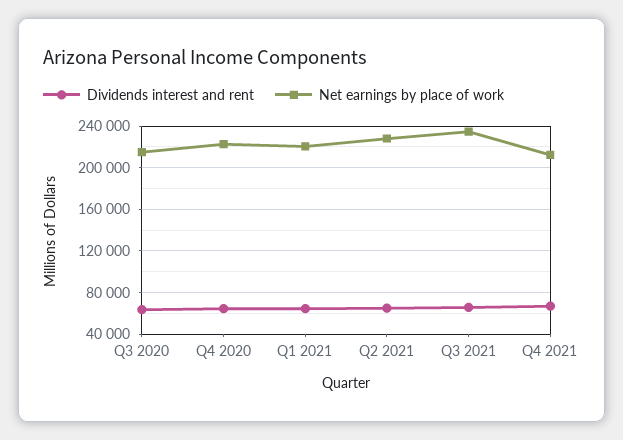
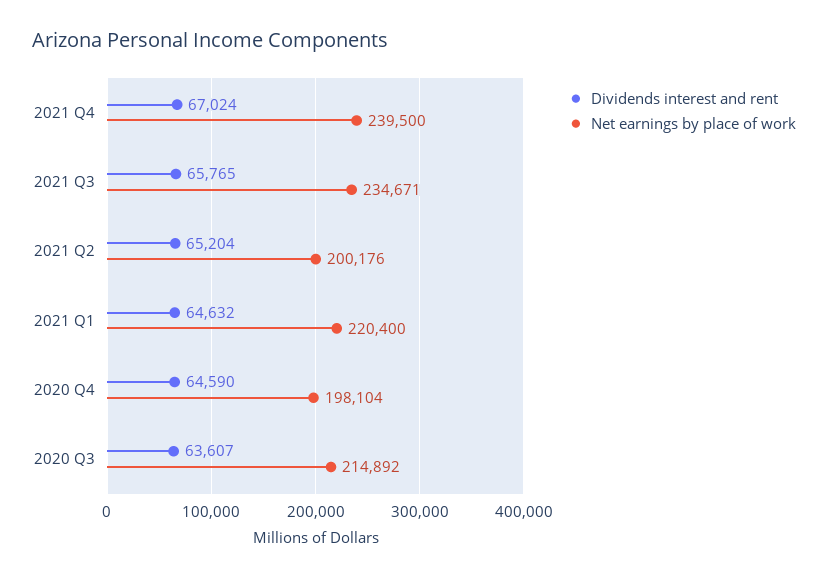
  {
    "Dividends interest and rent": {
      "Q3 2020": 63607,
      "Q4 2020": 64590,
      "Q1 2021": 64632,
      "Q2 2021": 65204,
      "Q3 2021": 65765,
      "Q4 2021": 67024
    },
    "Net earnings by place of work": {
      "Q3 2020": 214892,
-     "Q4 2020": 220000,
+     "Q4 2020": 198104,
      "Q1 2021": 220400,
-     "Q2 2021": 230000,
+     "Q2 2021": 200176,
      "Q3 2021": 234671,
-     "Q4 2021": 210000
+     "Q4 2021": 239500
    }
  }

